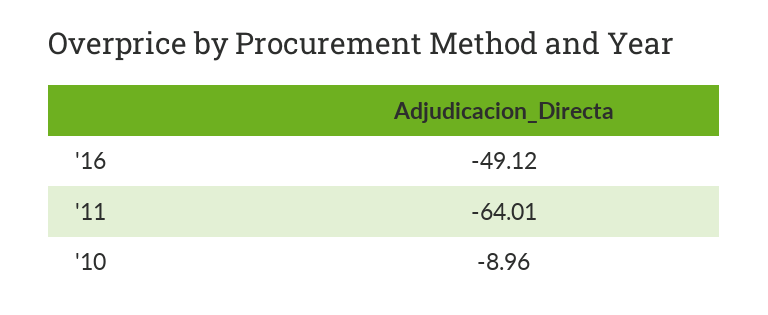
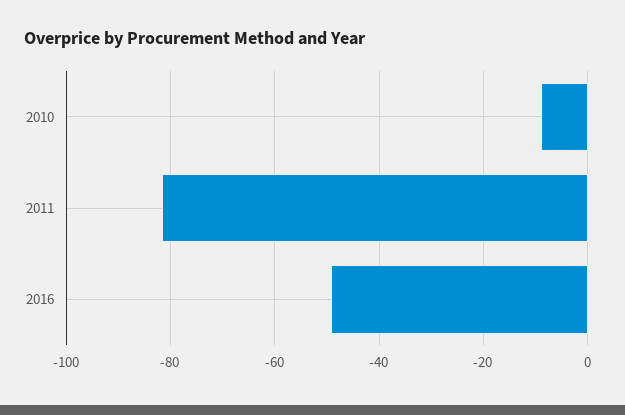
  {
    "'16": -49.12,
-   "'11": -64.01,
+   "'11": -82,
    "'10": -8.96
  }

